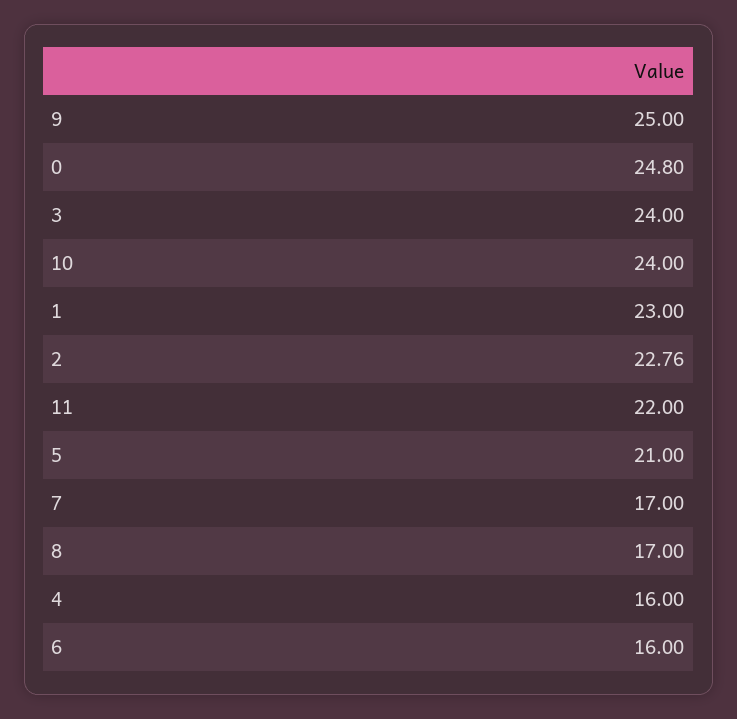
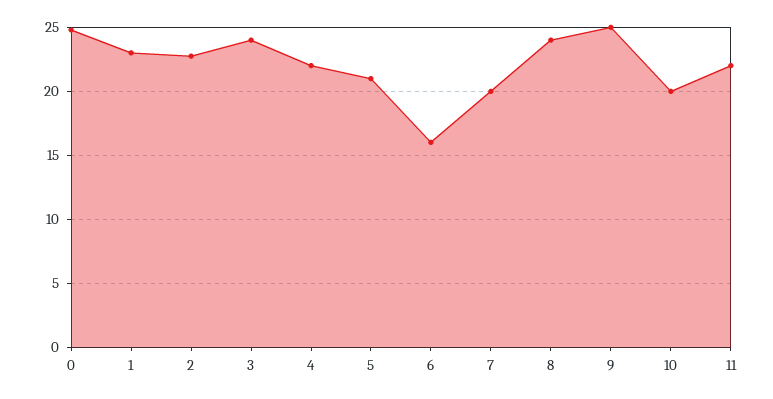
  {
    "9": 25,
    "0": 24.8,
    "3": 24,
-   "10": 24,
+   "10": 20,
    "1": 23,
    "2": 22.76,
    "11": 22,
    "5": 21,
-   "7": 17,
+   "7": 20,
-   "8": 17,
+   "8": 24,
-   "4": 16,
+   "4": 22,
    "6": 16
  }

